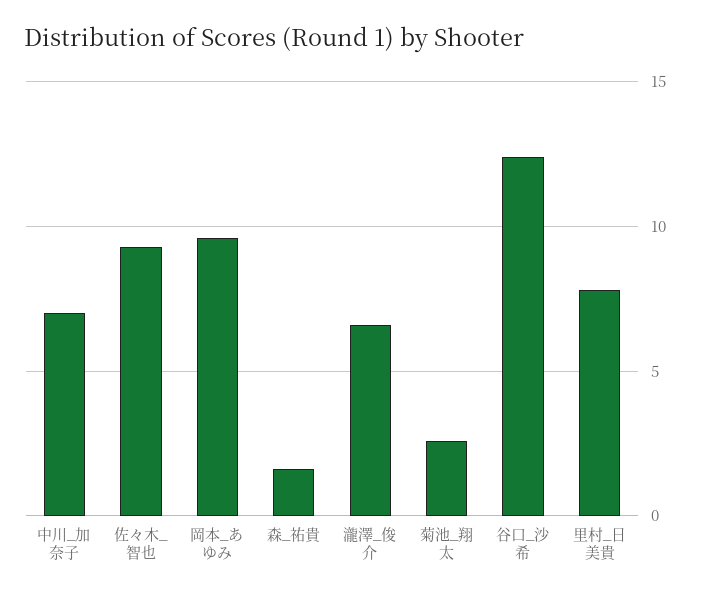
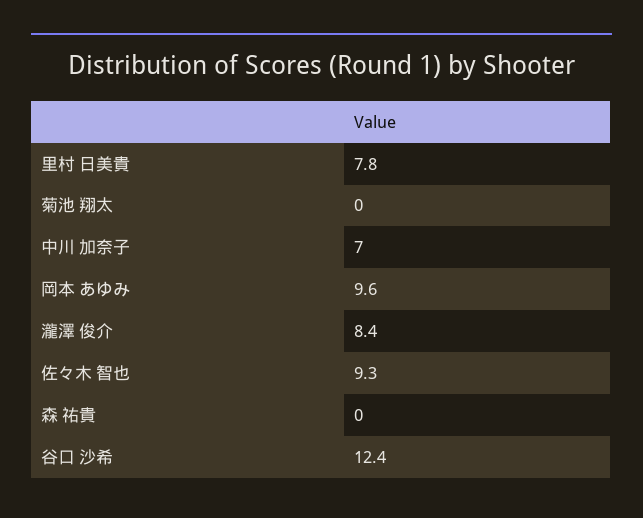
  {
    "中川_加奈子": 7,
    "佐々木_智也": 9.3,
    "岡本_あゆみ": 9.6,
-   "森_祐貴": 1.5,
+   "森_祐貴": 0,
-   "瀧澤_俊介": 6.5,
+   "瀧澤_俊介": 8.4,
-   "菊池_翔太": 2.5,
+   "菊池_翔太": 0,
    "谷口_沙希": 12.4,
    "里村_日美貴": 7.8
  }

